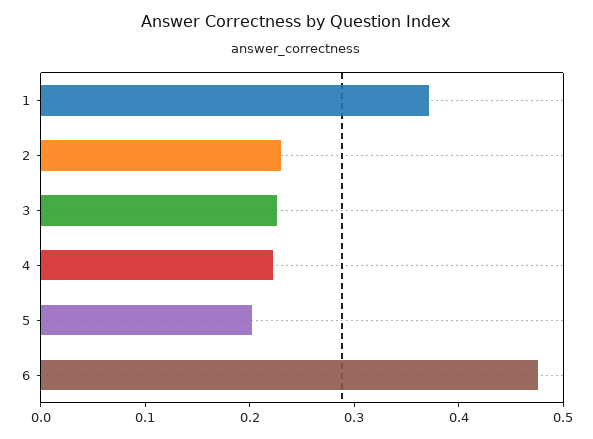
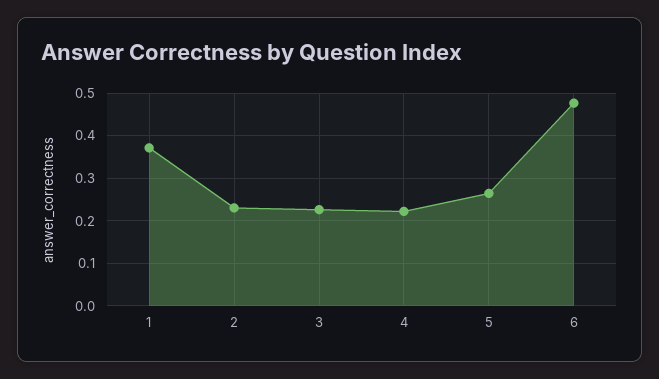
  {
    "1": 0.38,
    "2": 0.24,
    "3": 0.22,
    "4": 0.22,
-   "5": 0.2,
+   "5": 0.26,
    "6": 0.48
  }

